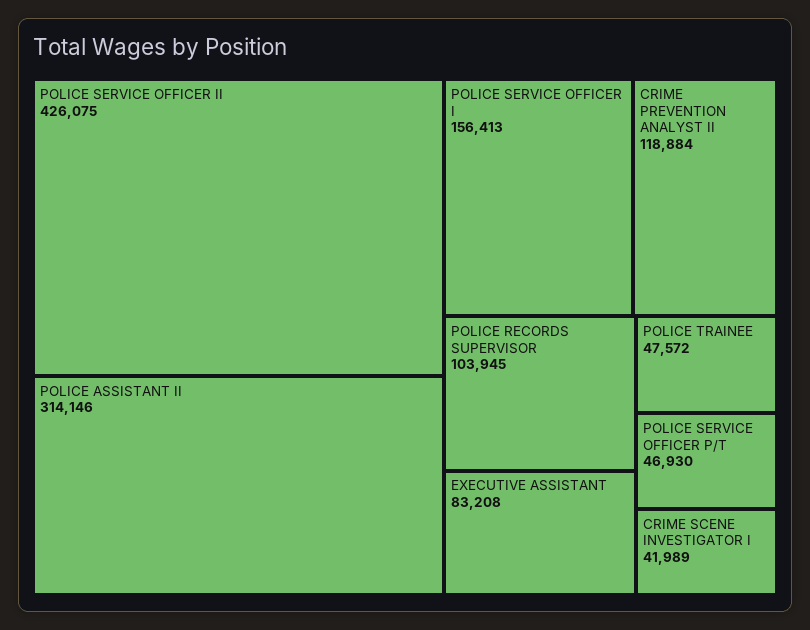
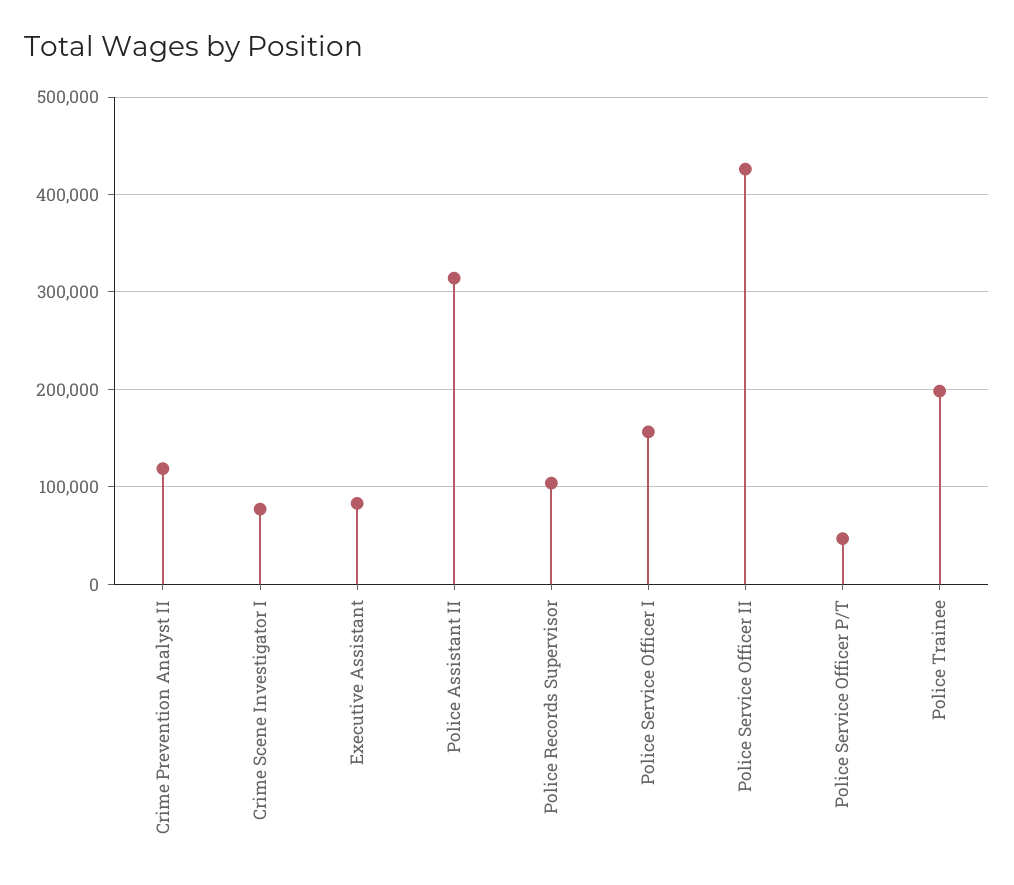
  {
    "POLICE SERVICE OFFICER II": 426075,
    "POLICE ASSISTANT II": 314146,
    "POLICE SERVICE OFFICER I": 156413,
    "CRIME PREVENTION ANALYST II": 118884,
    "POLICE RECORDS SUPERVISOR": 103945,
    "EXECUTIVE ASSISTANT": 83208,
-   "POLICE TRAINEE": 47572,
+   "POLICE TRAINEE": 200000,
    "POLICE SERVICE OFFICER P/T": 46930,
-   "CRIME SCENE INVESTIGATOR I": 41989
+   "CRIME SCENE INVESTIGATOR I": 80000
  }

